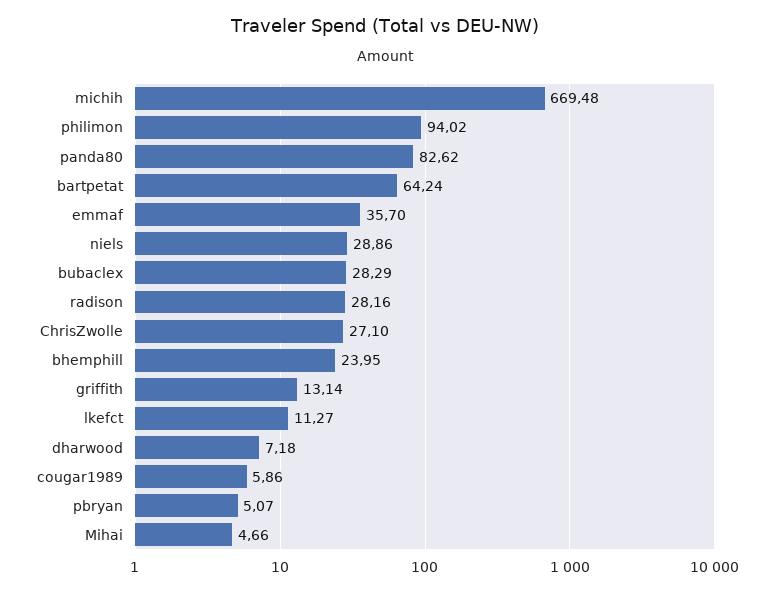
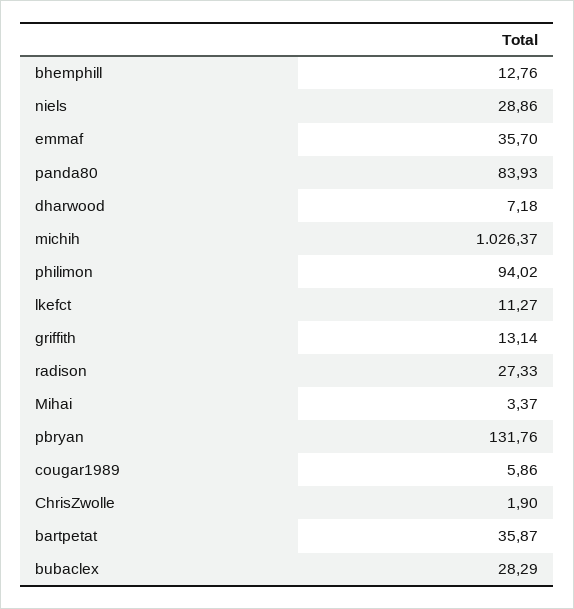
  {
-   "michih": 669.48,
+   "michih": 1026.37,
    "philimon": 94.02,
-   "panda80": 82.62,
+   "panda80": 83.93,
-   "bartpetat": 64.24,
+   "bartpetat": 35.87,
    "emmaf": 35.7,
    "niels": 28.86,
    "bubaclex": 28.29,
-   "radison": 28.16,
+   "radison": 27.33,
-   "ChrisZwolle": 27.1,
+   "ChrisZwolle": 1.9,
-   "bhemphill": 23.95,
+   "bhemphill": 12.76,
    "griffith": 13.14,
    "lkefct": 11.27,
    "dharwood": 7.18,
    "cougar1989": 5.86,
-   "pbryan": 5.07,
+   "pbryan": 131.76,
-   "Mihai": 4.66
+   "Mihai": 3.37
  }

